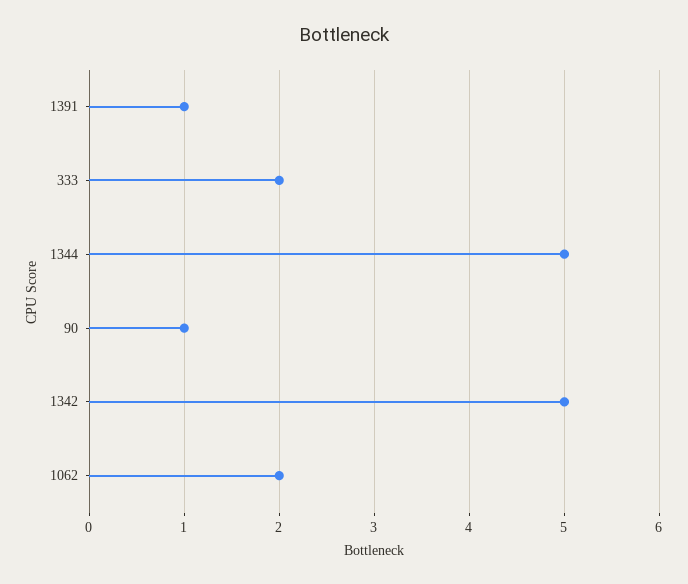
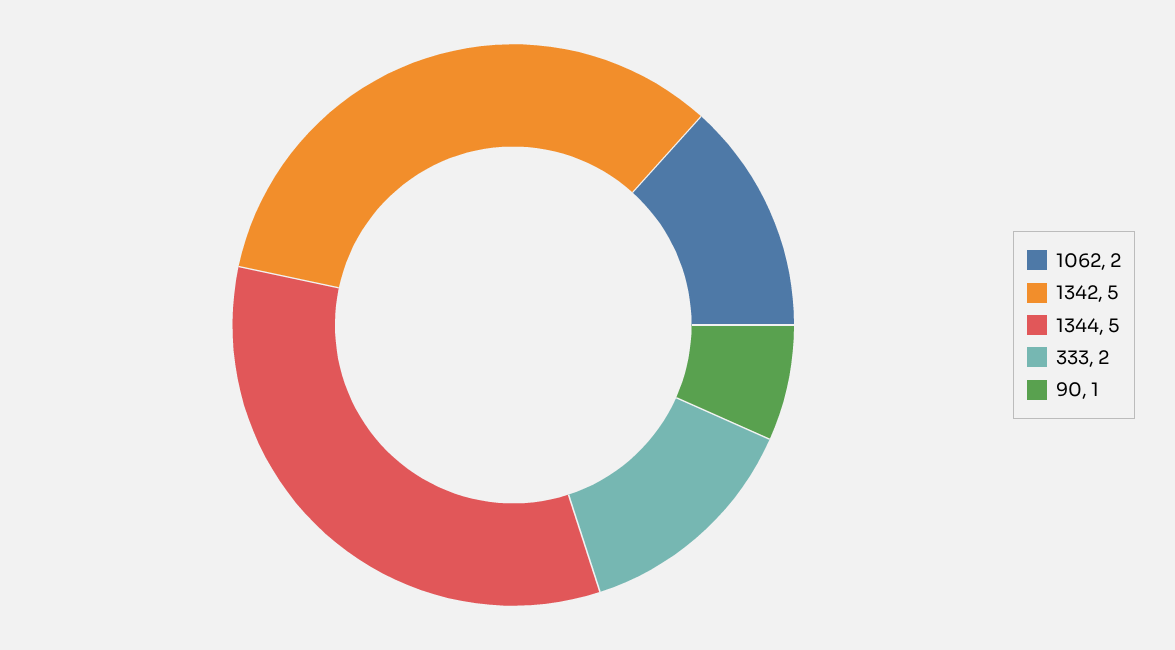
  {
-   "1391": 1,
    "333": 2,
    "1344": 5,
    "90": 1,
    "1342": 5,
    "1062": 2
  }

